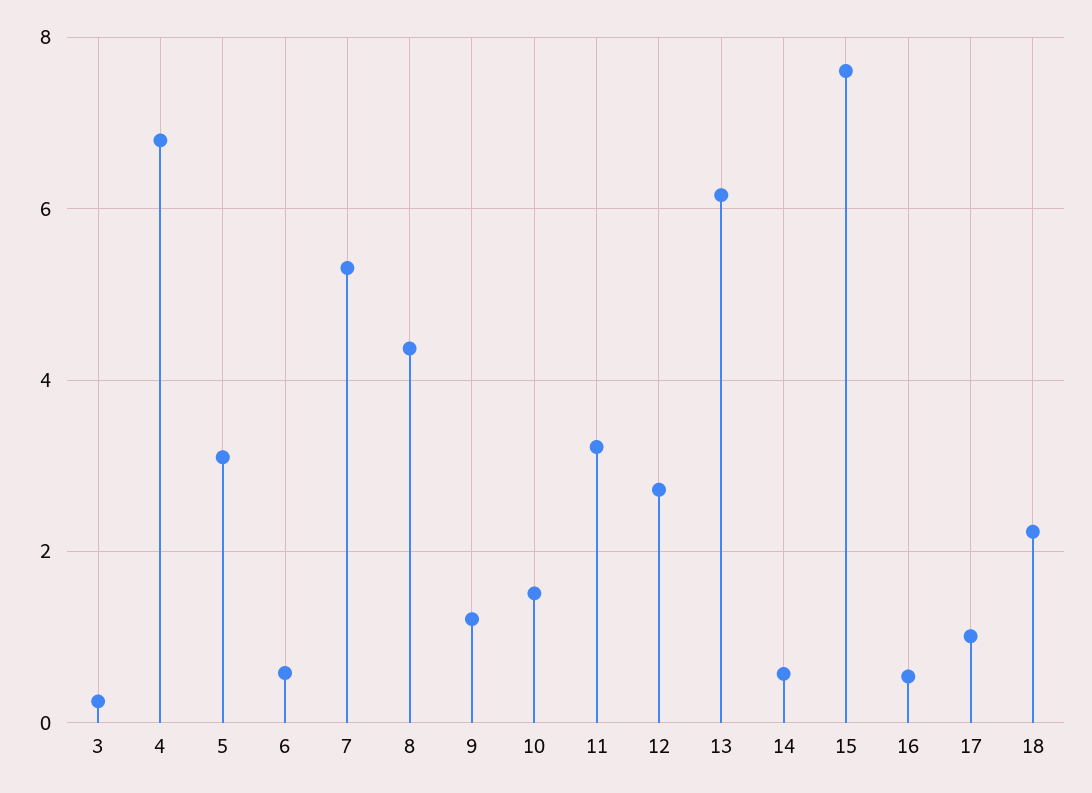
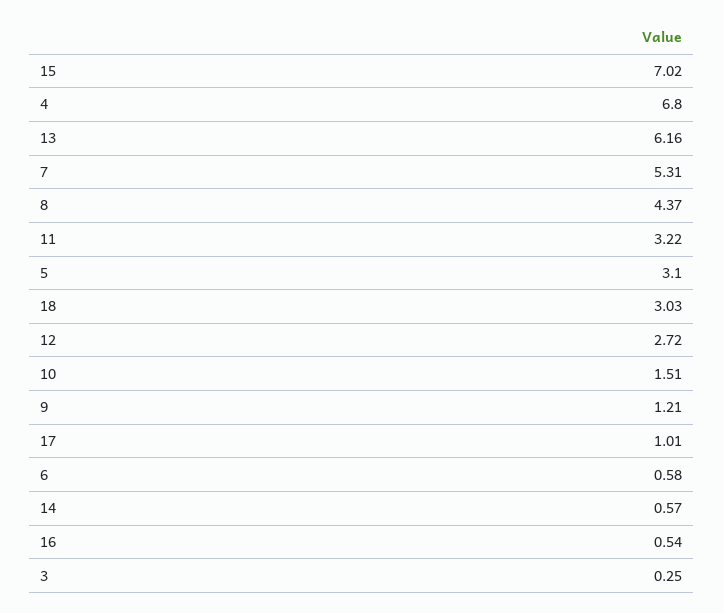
  {
    "3": 0.25,
    "4": 6.8,
    "5": 3.1,
    "6": 0.58,
    "7": 5.31,
    "8": 4.37,
    "9": 1.21,
    "10": 1.51,
    "11": 3.22,
    "12": 2.72,
    "13": 6.16,
    "14": 0.57,
-   "15": 7.6,
+   "15": 7.02,
    "16": 0.54,
    "17": 1.01,
-   "18": 2.2
+   "18": 3.03
  }

